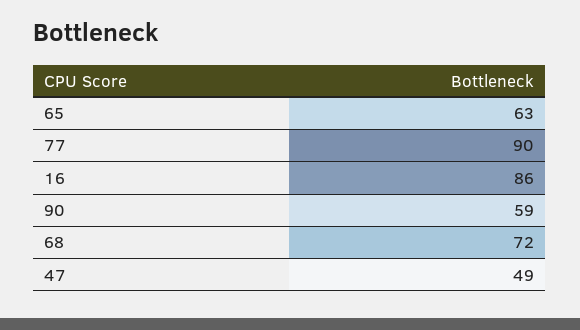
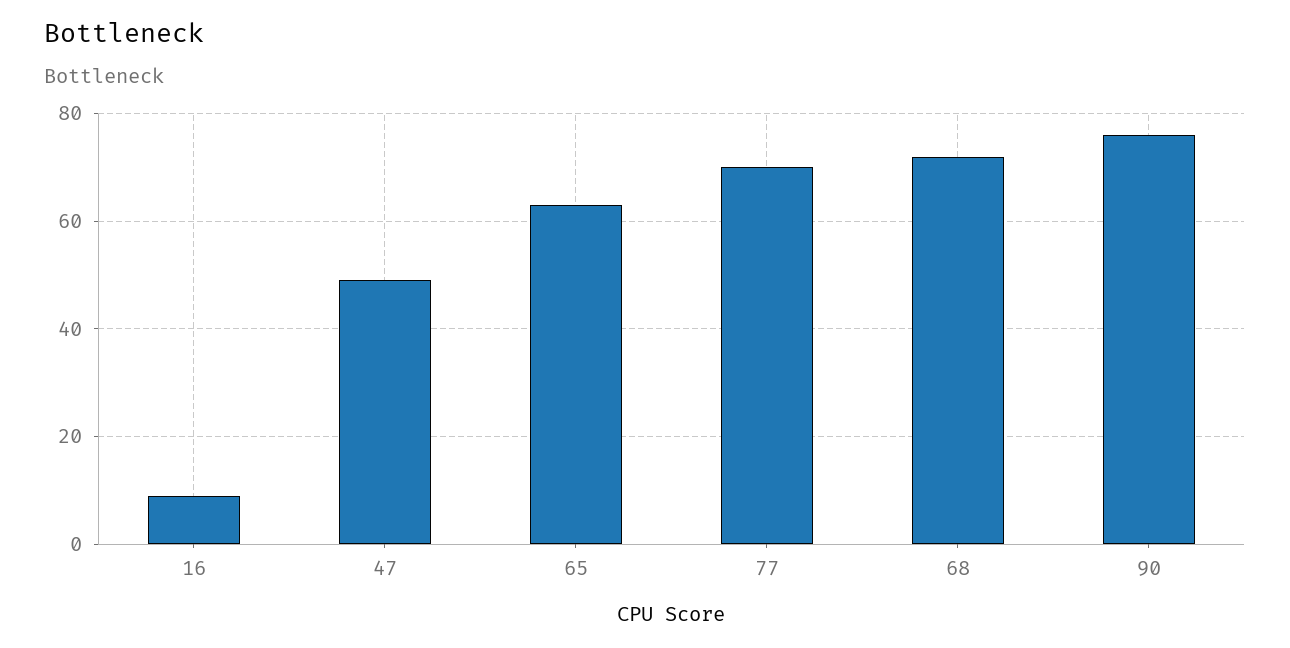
  {
    "65": 63,
-   "77": 90,
+   "77": 70,
-   "16": 86,
+   "16": 10,
-   "90": 59,
+   "90": 75,
    "68": 72,
    "47": 49
  }

